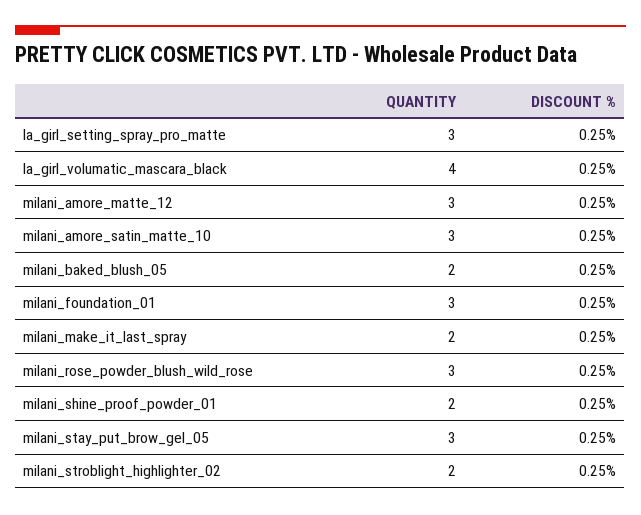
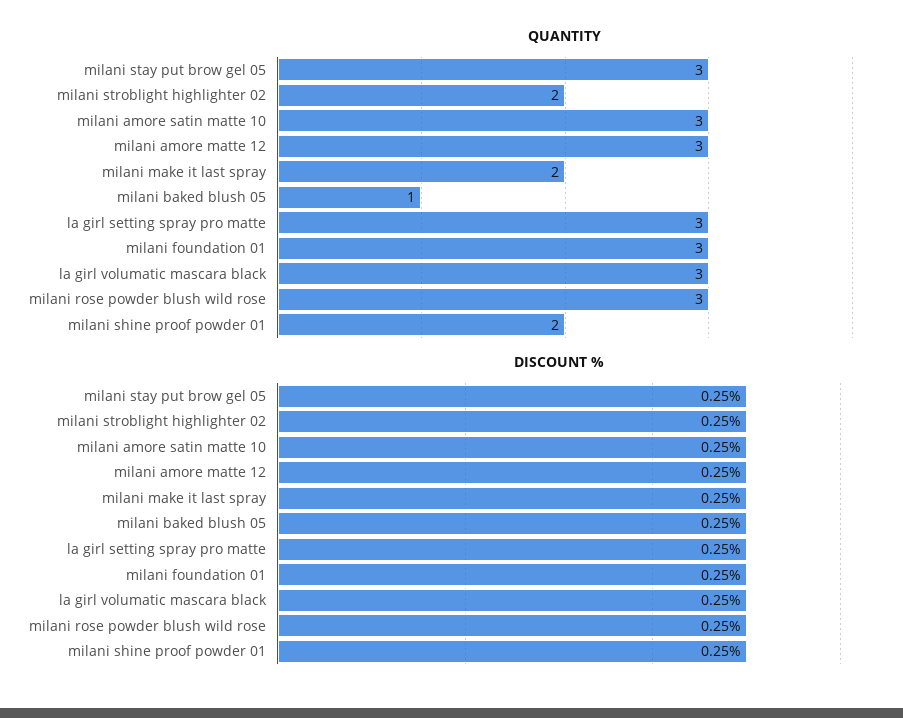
  {
    "QUANTITY": {
      "la_girl_setting_spray_pro_matte": 3,
-     "la_girl_volumatic_mascara_black": 4,
+     "la_girl_volumatic_mascara_black": 3,
      "milani_amore_matte_12": 3,
      "milani_amore_satin_matte_10": 3,
-     "milani_baked_blush_05": 2,
+     "milani_baked_blush_05": 1,
      "milani_foundation_01": 3,
      "milani_make_it_last_spray": 2,
      "milani_rose_powder_blush_wild_rose": 3,
      "milani_shine_proof_powder_01": 2,
      "milani_stay_put_brow_gel_05": 3,
      "milani_stroblight_highlighter_02": 2
    },
    "DISCOUNT %": {
      "la_girl_setting_spray_pro_matte": 0.25,
      "la_girl_volumatic_mascara_black": 0.25,
      "milani_amore_matte_12": 0.25,
      "milani_amore_satin_matte_10": 0.25,
      "milani_baked_blush_05": 0.25,
      "milani_foundation_01": 0.25,
      "milani_make_it_last_spray": 0.25,
      "milani_rose_powder_blush_wild_rose": 0.25,
      "milani_shine_proof_powder_01": 0.25,
      "milani_stay_put_brow_gel_05": 0.25,
      "milani_stroblight_highlighter_02": 0.25
    }
  }

